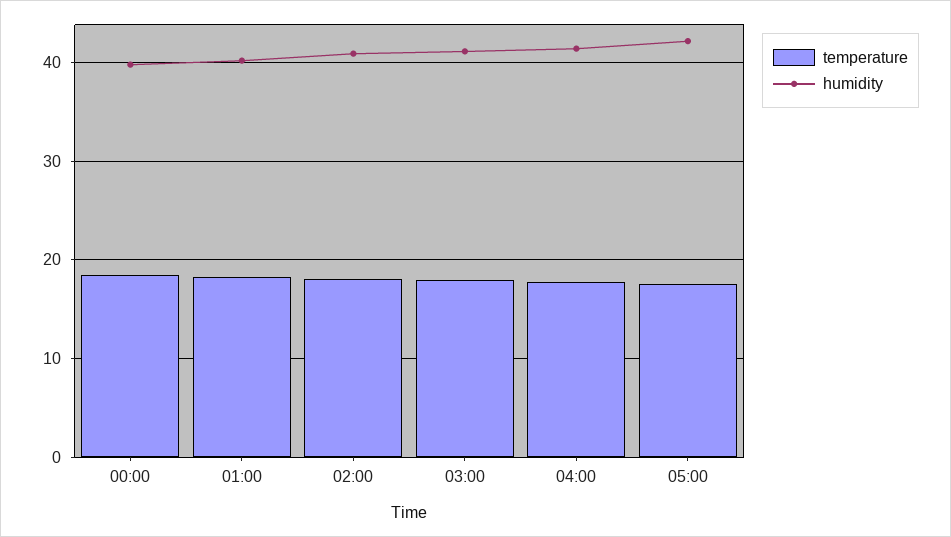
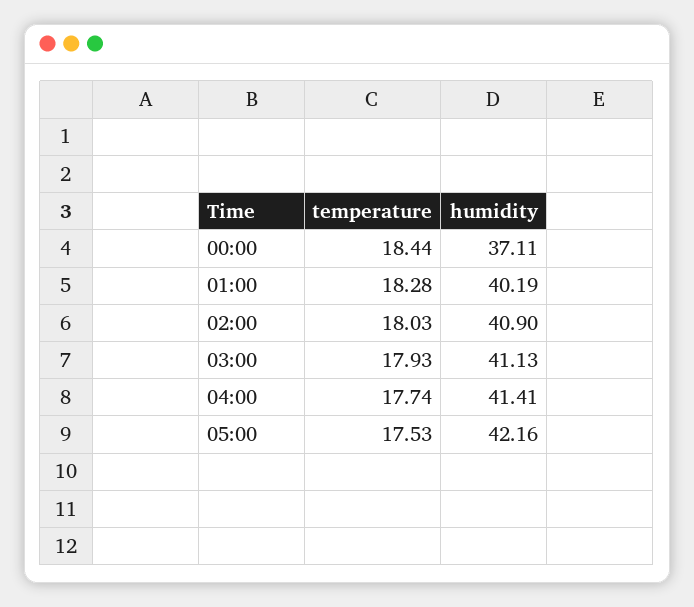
  {
    "temperature": {
      "00:00": 18.44,
      "01:00": 18.28,
      "02:00": 18.03,
      "03:00": 17.93,
      "04:00": 17.74,
      "05:00": 17.53
    },
    "humidity": {
-     "00:00": 40,
+     "00:00": 37.11,
      "01:00": 40.19,
      "02:00": 40.9,
      "03:00": 41.13,
      "04:00": 41.41,
      "05:00": 42.16
    }
  }

